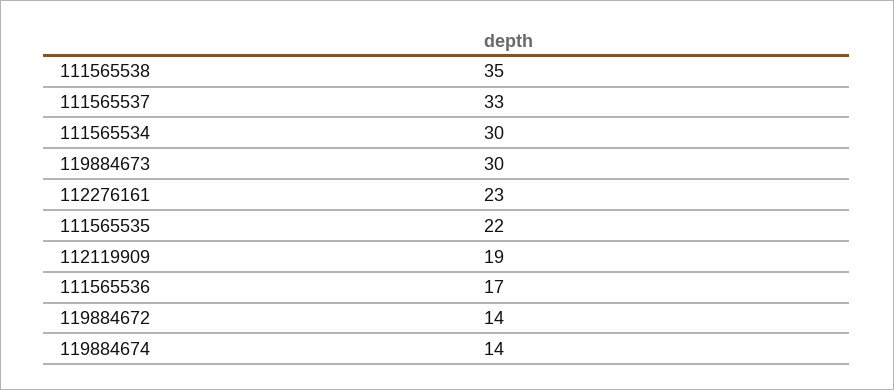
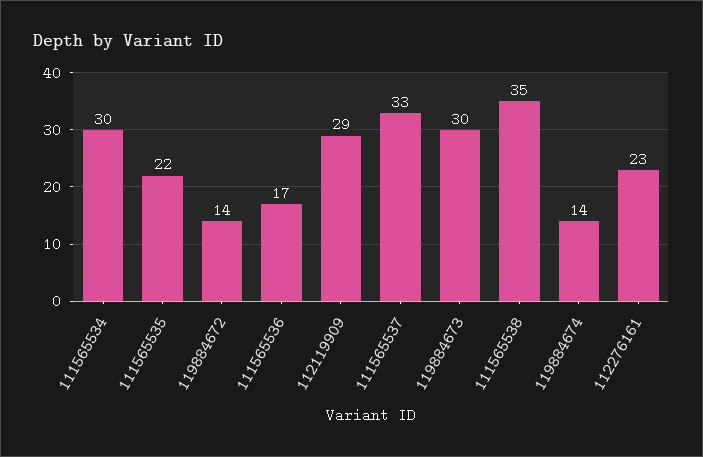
  {
    "111565538": 35,
    "111565537": 33,
    "111565534": 30,
    "119884673": 30,
    "112276161": 23,
    "111565535": 22,
-   "112119909": 19,
+   "112119909": 29,
    "111565536": 17,
    "119884672": 14,
    "119884674": 14
  }

